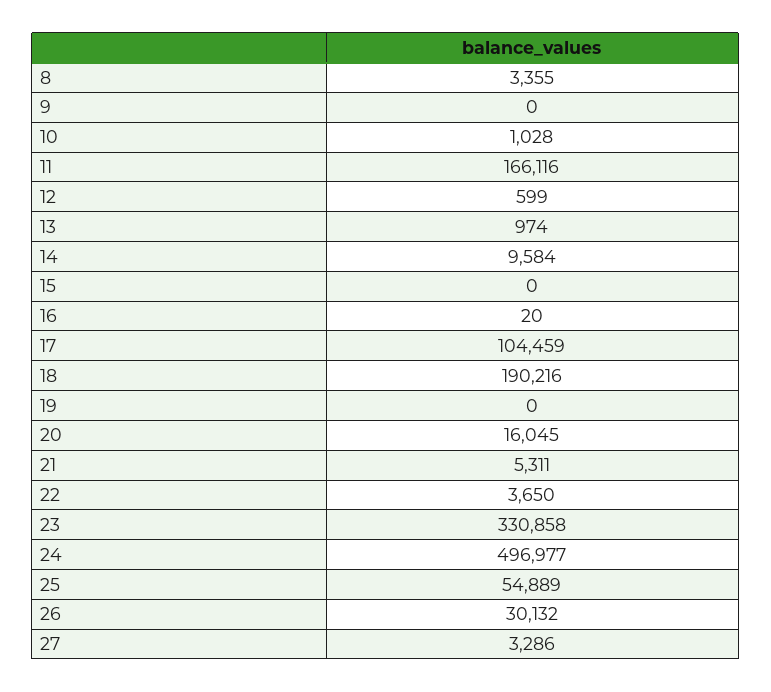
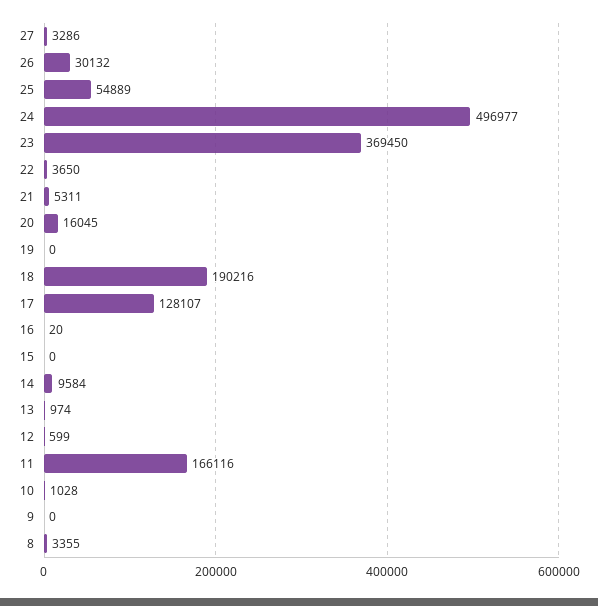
  {
    "8": 3355,
    "9": 0,
    "10": 1028,
    "11": 166116,
    "12": 599,
    "13": 974,
    "14": 9584,
    "15": 0,
    "16": 20,
-   "17": 104459,
+   "17": 128107,
    "18": 190216,
    "19": 0,
    "20": 16045,
    "21": 5311,
    "22": 3650,
-   "23": 330858,
+   "23": 369450,
    "24": 496977,
    "25": 54889,
    "26": 30132,
    "27": 3286
  }

